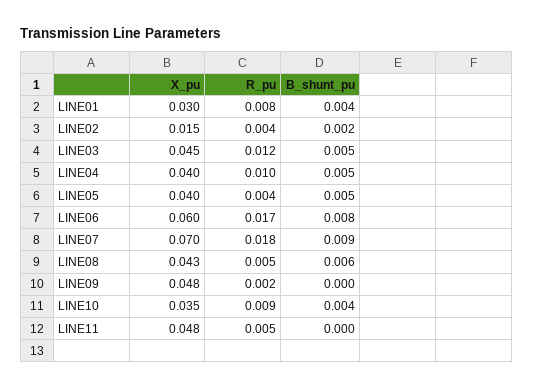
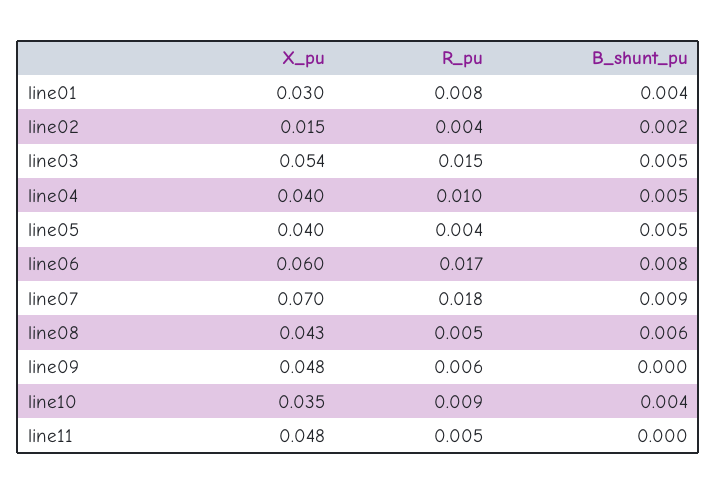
  {
    "X_pu": {
      "LINE01": 0.03,
      "LINE02": 0.015,
-     "LINE03": 0.045,
+     "LINE03": 0.054,
      "LINE04": 0.04,
      "LINE05": 0.04,
      "LINE06": 0.06,
      "LINE07": 0.07,
      "LINE08": 0.043,
      "LINE09": 0.048,
      "LINE10": 0.035,
      "LINE11": 0.048
    },
    "R_pu": {
      "LINE01": 0.008,
      "LINE02": 0.004,
-     "LINE03": 0.012,
+     "LINE03": 0.015,
      "LINE04": 0.01,
      "LINE05": 0.004,
      "LINE06": 0.017,
      "LINE07": 0.018,
      "LINE08": 0.005,
-     "LINE09": 0.002,
+     "LINE09": 0.006,
      "LINE10": 0.009,
      "LINE11": 0.005
    },
    "B_shunt_pu": {
      "LINE01": 0.004,
      "LINE02": 0.002,
      "LINE03": 0.005,
      "LINE04": 0.005,
      "LINE05": 0.005,
      "LINE06": 0.008,
      "LINE07": 0.009,
      "LINE08": 0.006,
      "LINE09": 0,
      "LINE10": 0.004,
      "LINE11": 0
    }
  }

